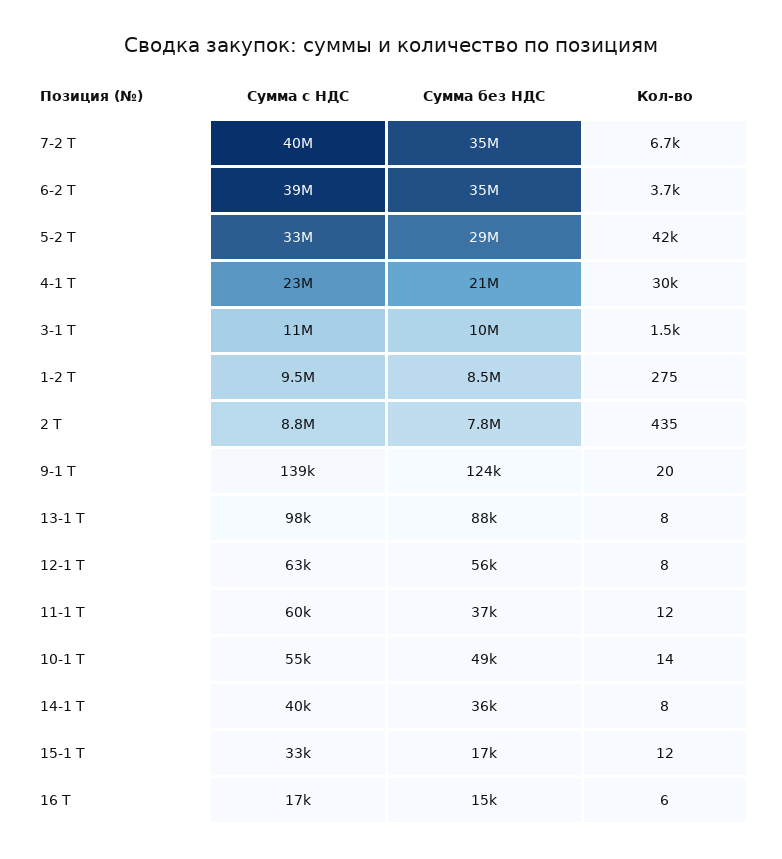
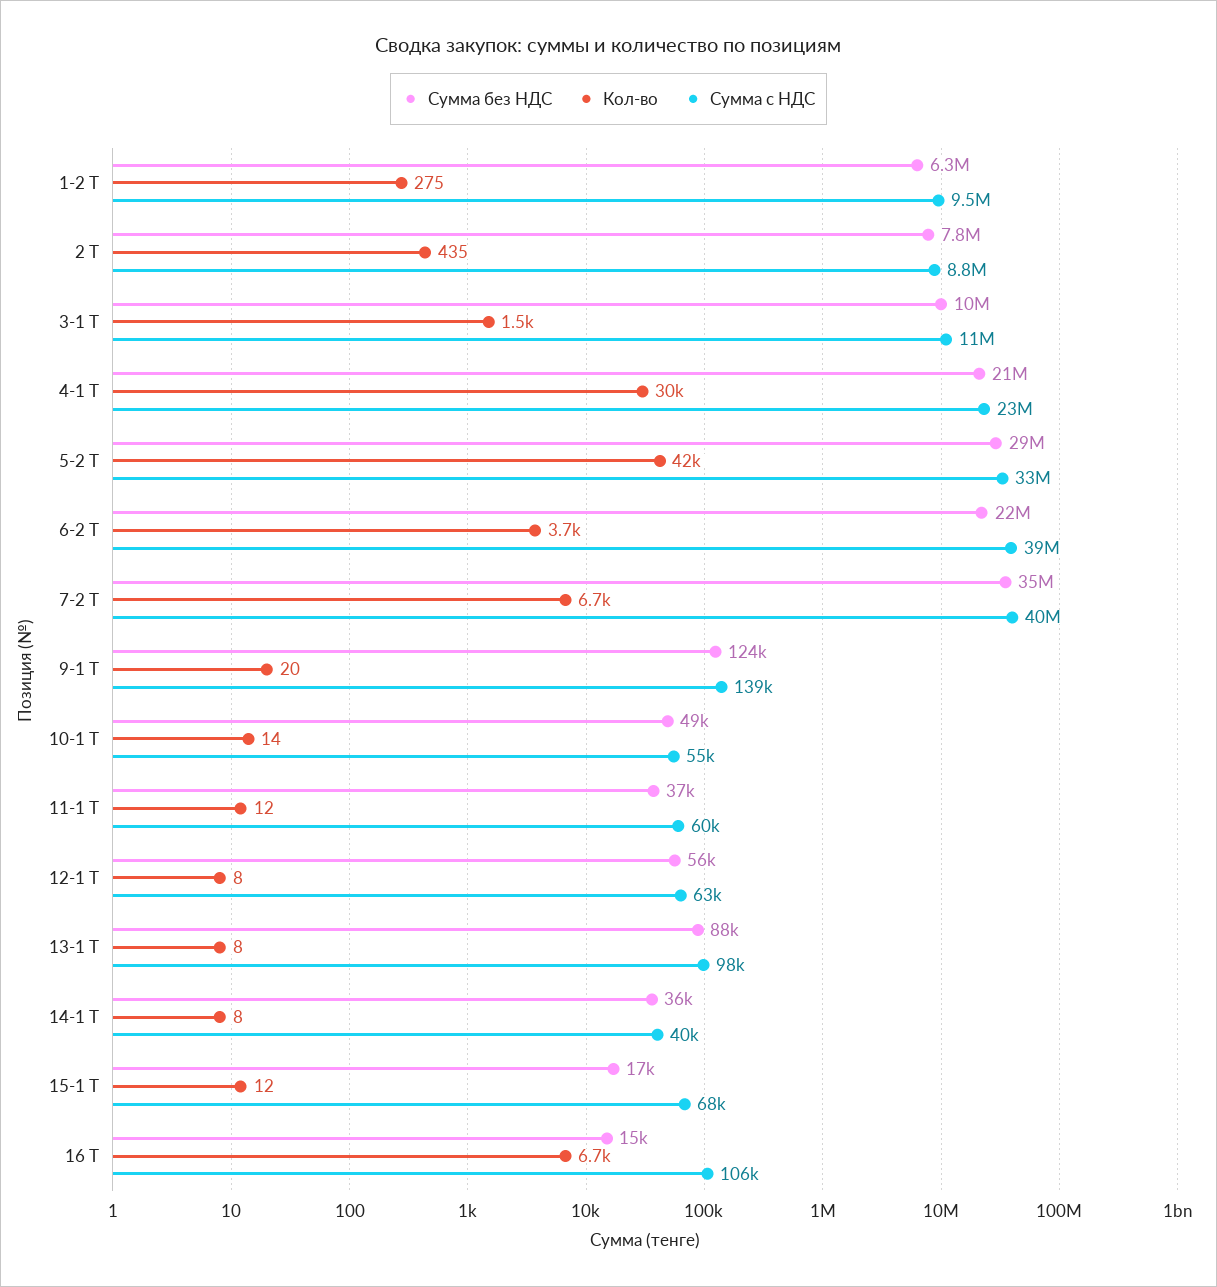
  {
    "Сумма с НДС": {
      "7-2 Т": 40000000,
      "6-2 Т": 39000000,
      "5-2 Т": 33000000,
      "4-1 Т": 23000000,
      "3-1 Т": 11000000,
      "1-2 Т": 9500000,
      "2 Т": 8800000,
      "9-1 Т": 139000,
      "13-1 Т": 98000,
      "12-1 Т": 63000,
      "11-1 Т": 60000,
      "10-1 Т": 55000,
      "14-1 Т": 40000,
-     "15-1 Т": 33000,
+     "15-1 Т": 68000,
-     "16 Т": 17000
+     "16 Т": 106000
    },
    "Сумма без НДС": {
      "7-2 Т": 35000000,
-     "6-2 Т": 35000000,
+     "6-2 Т": 22000000,
      "5-2 Т": 29000000,
      "4-1 Т": 21000000,
      "3-1 Т": 10000000,
-     "1-2 Т": 8500000,
+     "1-2 Т": 6300000,
      "2 Т": 7800000,
      "9-1 Т": 124000,
      "13-1 Т": 88000,
      "12-1 Т": 56000,
      "11-1 Т": 37000,
      "10-1 Т": 49000,
      "14-1 Т": 36000,
      "15-1 Т": 17000,
      "16 Т": 15000
    },
    "Кол-во": {
      "7-2 Т": 6700,
      "6-2 Т": 3700,
      "5-2 Т": 42000,
      "4-1 Т": 30000,
      "3-1 Т": 1500,
      "1-2 Т": 275,
      "2 Т": 435,
      "9-1 Т": 20,
      "13-1 Т": 8,
      "12-1 Т": 8,
      "11-1 Т": 12,
      "10-1 Т": 14,
      "14-1 Т": 8,
      "15-1 Т": 12,
-     "16 Т": 6
+     "16 Т": 6700
    }
  }

